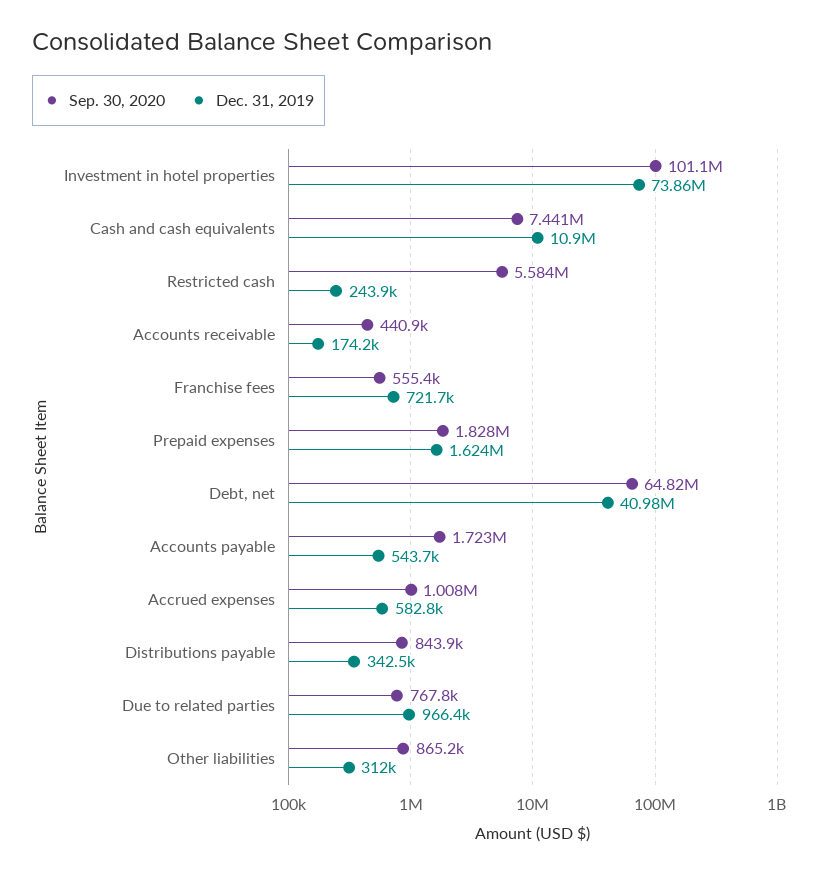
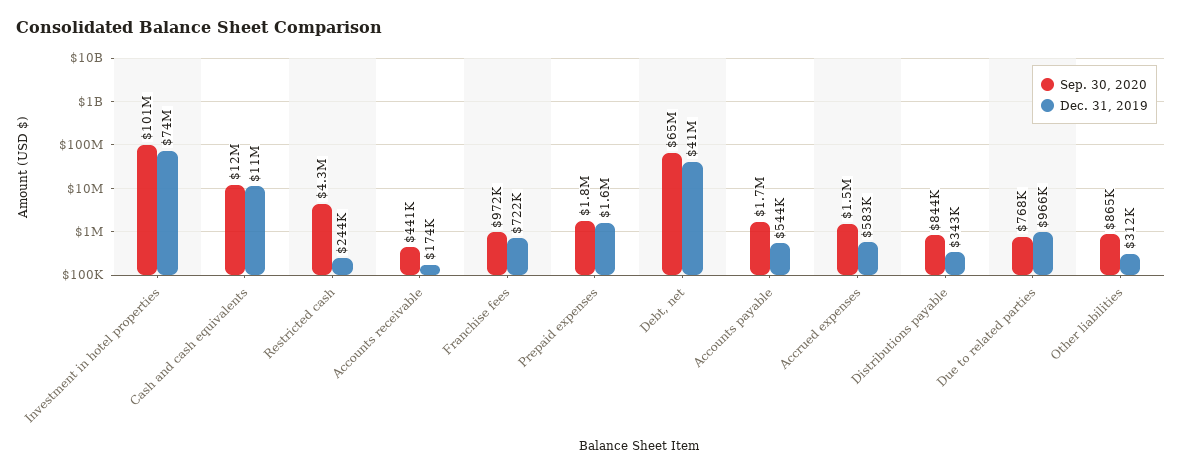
  {
    "Sep. 30, 2020": {
      "Investment in hotel properties": 101100000,
-     "Cash and cash equivalents": 7441000,
+     "Cash and cash equivalents": 12000000,
-     "Restricted cash": 5584000,
+     "Restricted cash": 4300000,
      "Accounts receivable": 440900,
-     "Franchise fees": 555400,
+     "Franchise fees": 972000,
      "Prepaid expenses": 1828000,
      "Debt, net": 64820000,
      "Accounts payable": 1723000,
-     "Accrued expenses": 1008000,
+     "Accrued expenses": 1500000,
      "Distributions payable": 843900,
      "Due to related parties": 767800,
      "Other liabilities": 865200
    },
    "Dec. 31, 2019": {
      "Investment in hotel properties": 73860000,
      "Cash and cash equivalents": 10900000,
      "Restricted cash": 243900,
      "Accounts receivable": 174200,
      "Franchise fees": 721700,
      "Prepaid expenses": 1624000,
      "Debt, net": 40980000,
      "Accounts payable": 543700,
      "Accrued expenses": 582800,
      "Distributions payable": 342500,
      "Due to related parties": 966400,
      "Other liabilities": 312000
    }
  }

